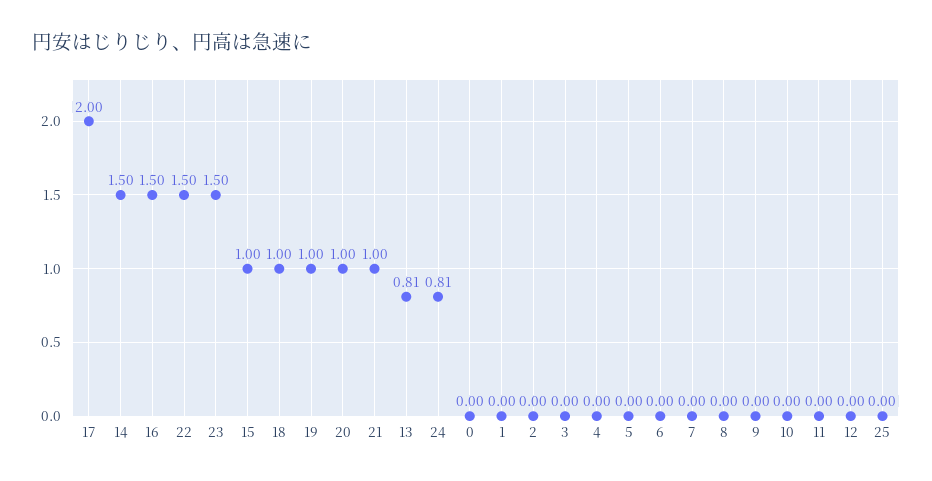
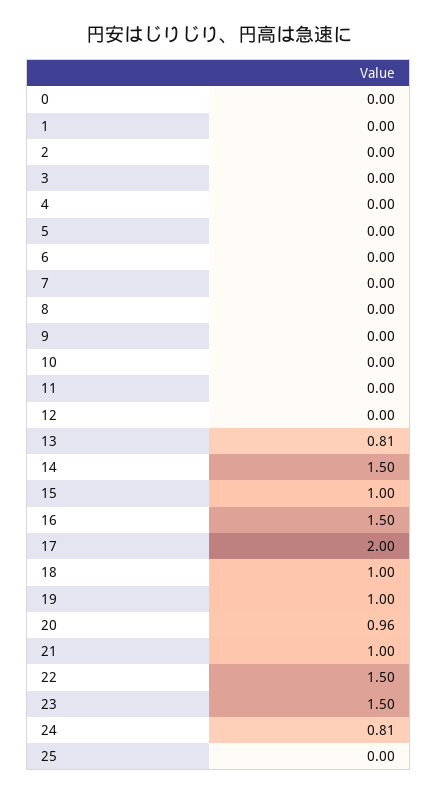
  {
    "17": 2,
    "14": 1.5,
    "16": 1.5,
    "22": 1.5,
    "23": 1.5,
    "15": 1,
    "18": 1,
    "19": 1,
-   "20": 1,
+   "20": 0.96,
    "21": 1,
    "13": 0.81,
    "24": 0.81,
    "0": 0,
    "1": 0,
    "2": 0,
    "3": 0,
    "4": 0,
    "5": 0,
    "6": 0,
    "7": 0,
    "8": 0,
    "9": 0,
    "10": 0,
    "11": 0,
    "12": 0,
    "25": 0
  }

